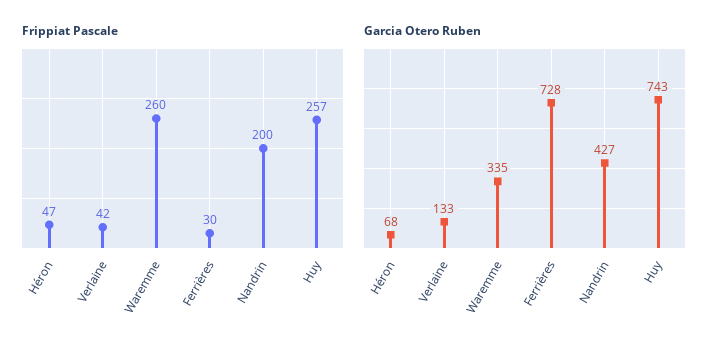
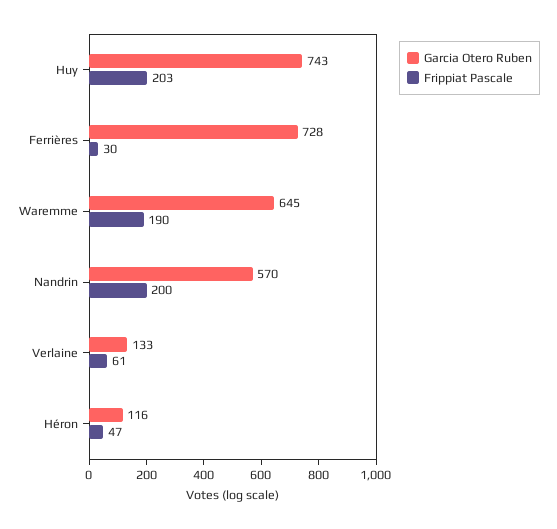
  {
    "Frippiat Pascale": {
      "Héron": 47,
-     "Verlaine": 42,
+     "Verlaine": 61,
-     "Waremme": 260,
+     "Waremme": 190,
      "Ferrières": 30,
      "Nandrin": 200,
-     "Huy": 257
+     "Huy": 203
    },
    "Garcia Otero Ruben": {
-     "Héron": 68,
+     "Héron": 116,
      "Verlaine": 133,
-     "Waremme": 335,
+     "Waremme": 645,
      "Ferrières": 728,
-     "Nandrin": 427,
+     "Nandrin": 570,
      "Huy": 743
    }
  }

